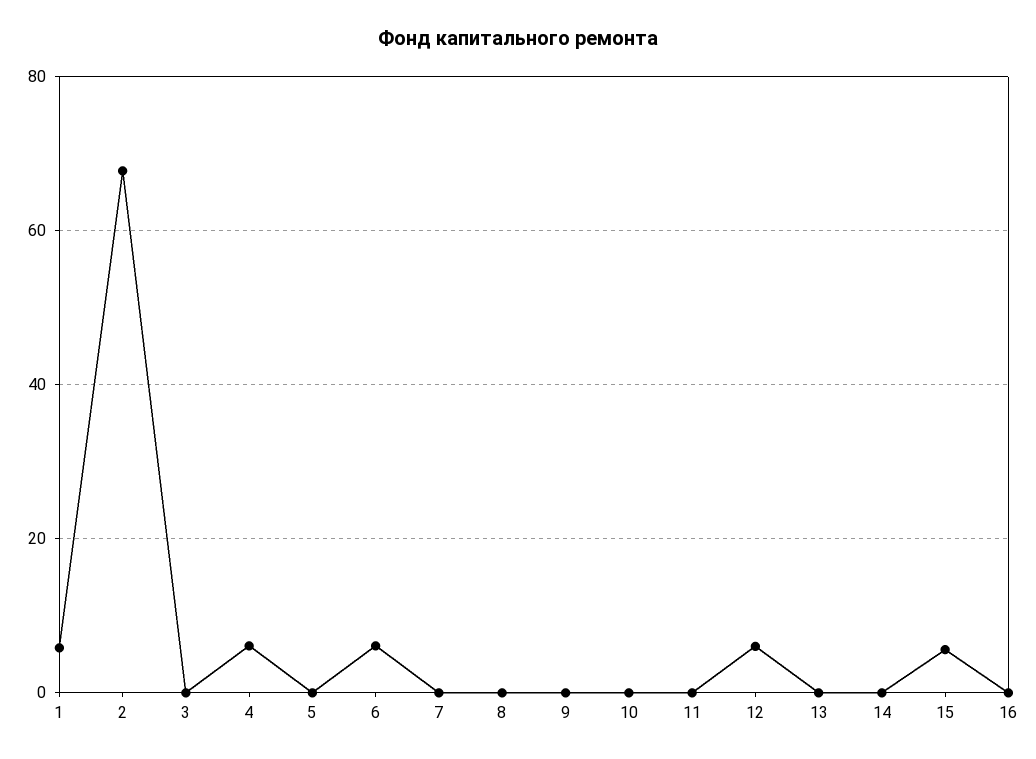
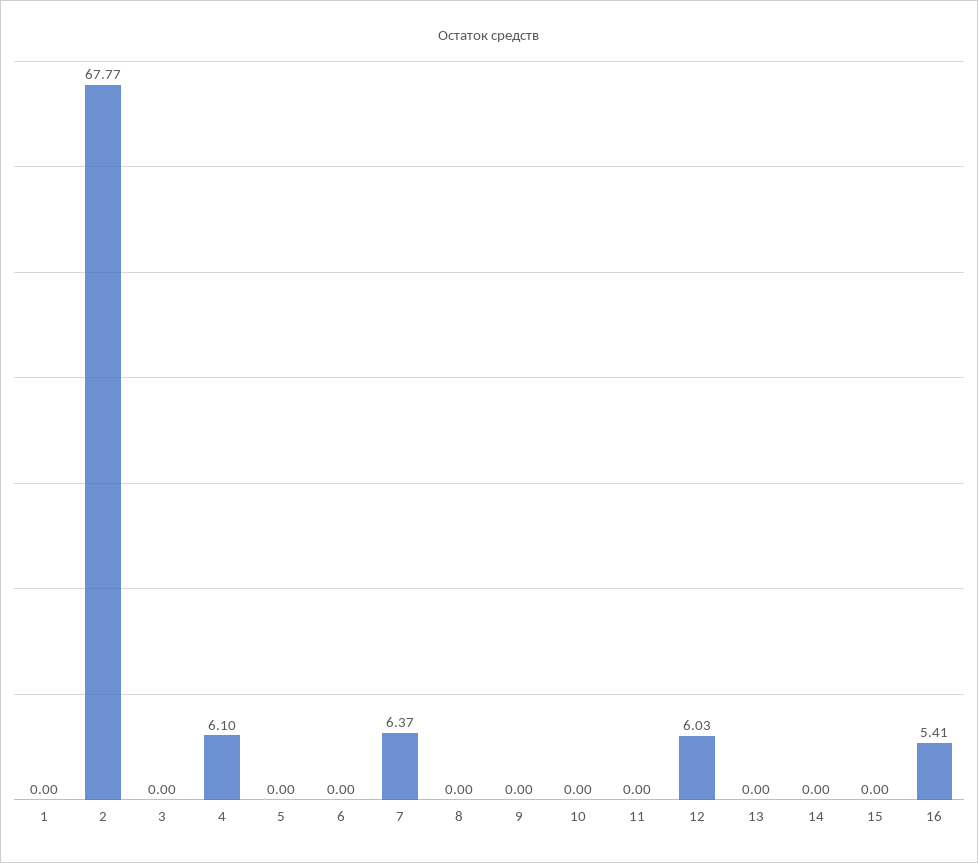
  {
-   "1": 6,
+   "1": 0,
    "2": 67.77,
    "3": 0,
    "4": 6.1,
    "5": 0,
-   "6": 6,
+   "6": 0,
-   "7": 0,
+   "7": 6.37,
    "8": 0,
    "9": 0,
    "10": 0,
    "11": 0,
    "12": 6.03,
    "13": 0,
    "14": 0,
-   "15": 6,
+   "15": 0,
-   "16": 0
+   "16": 5.41
  }

